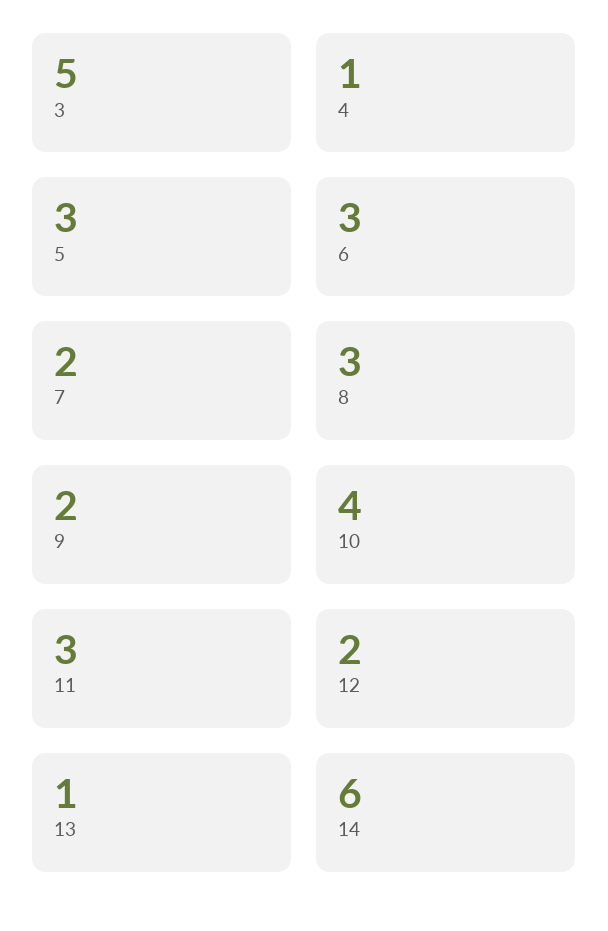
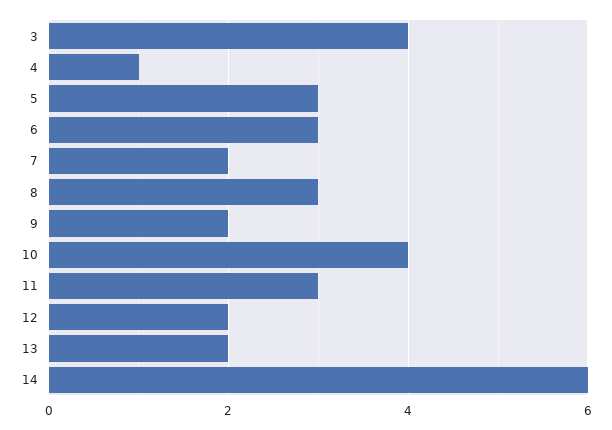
  {
-   "3": 5,
+   "3": 4,
    "4": 1,
    "5": 3,
    "6": 3,
    "7": 2,
    "8": 3,
    "9": 2,
    "10": 4,
    "11": 3,
    "12": 2,
-   "13": 1,
+   "13": 2,
    "14": 6
  }

